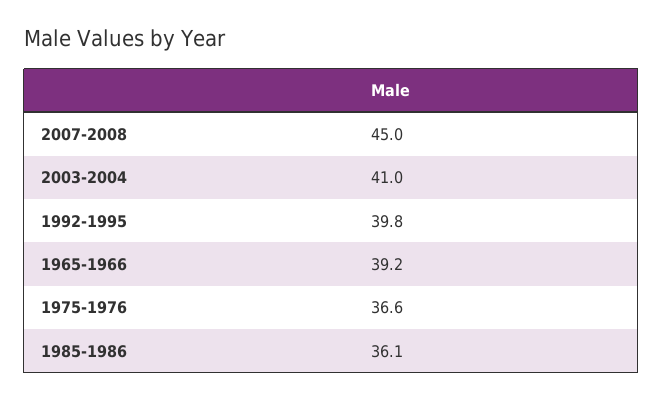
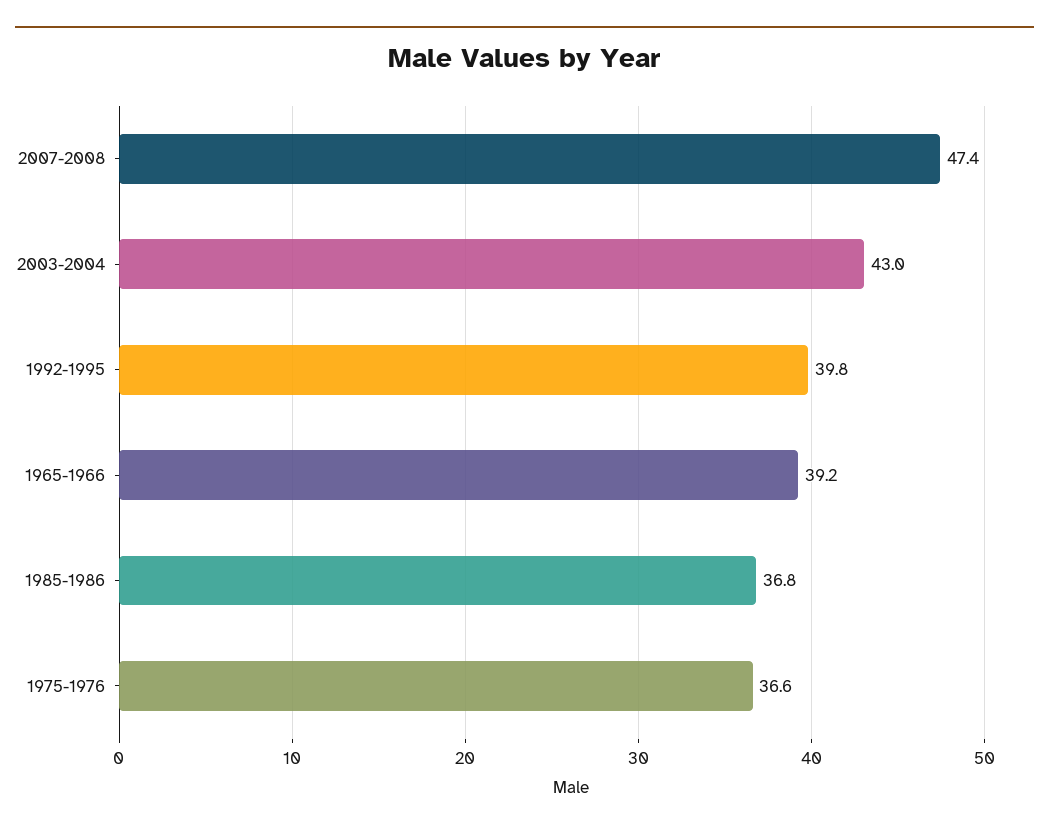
  {
-   "2007-2008": 45,
+   "2007-2008": 47.4,
-   "2003-2004": 41,
+   "2003-2004": 43,
    "1992-1995": 39.8,
    "1965-1966": 39.2,
    "1975-1976": 36.6,
-   "1985-1986": 36.1
+   "1985-1986": 36.8
  }

